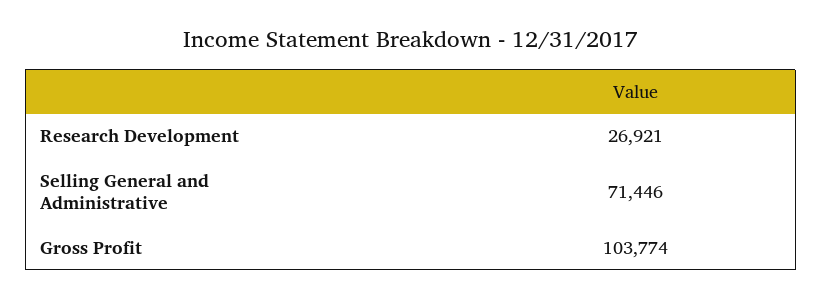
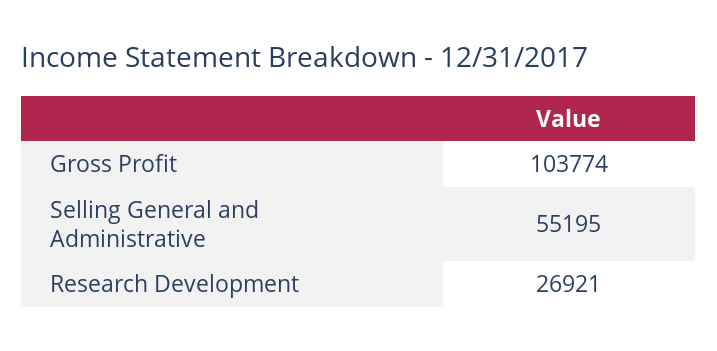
  {
    "Research Development": 26921,
-   "Selling General and Administrative": 71446,
+   "Selling General and Administrative": 55195,
    "Gross Profit": 103774
  }

